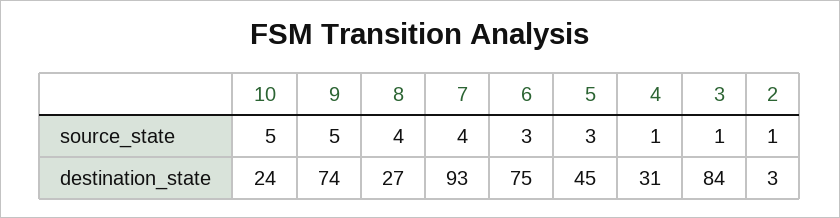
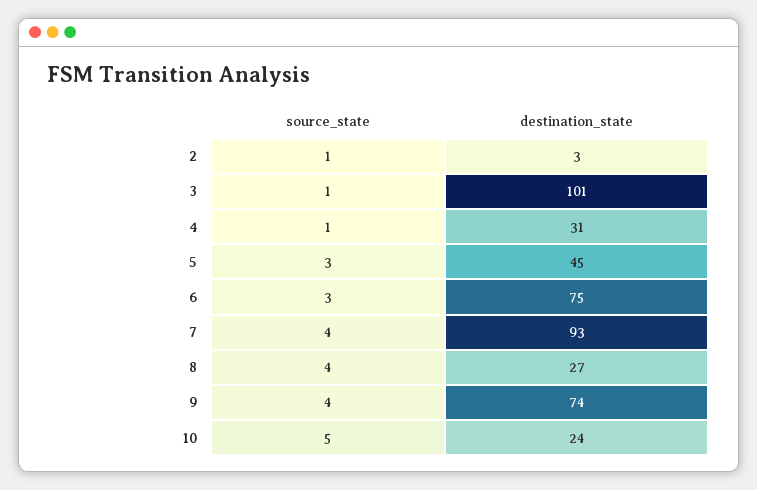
  {
    "10": {
      "source_state": 5,
      "destination_state": 24
    },
    "9": {
-     "source_state": 5,
+     "source_state": 4,
      "destination_state": 74
    },
    "8": {
      "source_state": 4,
      "destination_state": 27
    },
    "7": {
      "source_state": 4,
      "destination_state": 93
    },
    "6": {
      "source_state": 3,
      "destination_state": 75
    },
    "5": {
      "source_state": 3,
      "destination_state": 45
    },
    "4": {
      "source_state": 1,
      "destination_state": 31
    },
    "3": {
      "source_state": 1,
-     "destination_state": 84
+     "destination_state": 101
    },
    "2": {
      "source_state": 1,
      "destination_state": 3
    }
  }

